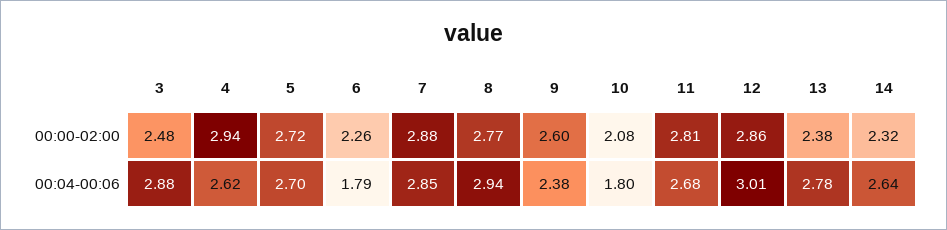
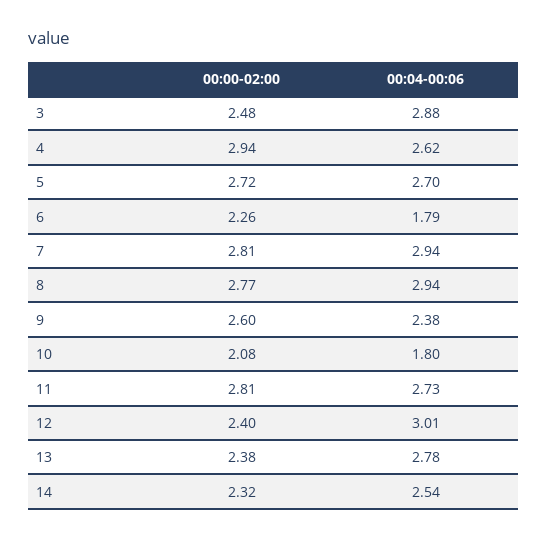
  {
    "3": {
      "00:00-02:00": 2.48,
      "00:04-00:06": 2.88
    },
    "4": {
      "00:00-02:00": 2.94,
      "00:04-00:06": 2.62
    },
    "5": {
      "00:00-02:00": 2.72,
      "00:04-00:06": 2.7
    },
    "6": {
      "00:00-02:00": 2.26,
      "00:04-00:06": 1.79
    },
    "7": {
-     "00:00-02:00": 2.88,
+     "00:00-02:00": 2.81,
-     "00:04-00:06": 2.85
+     "00:04-00:06": 2.94
    },
    "8": {
      "00:00-02:00": 2.77,
      "00:04-00:06": 2.94
    },
    "9": {
      "00:00-02:00": 2.6,
      "00:04-00:06": 2.38
    },
    "10": {
      "00:00-02:00": 2.08,
      "00:04-00:06": 1.8
    },
    "11": {
      "00:00-02:00": 2.81,
-     "00:04-00:06": 2.68
+     "00:04-00:06": 2.73
    },
    "12": {
-     "00:00-02:00": 2.86,
+     "00:00-02:00": 2.4,
      "00:04-00:06": 3.01
    },
    "13": {
      "00:00-02:00": 2.38,
      "00:04-00:06": 2.78
    },
    "14": {
      "00:00-02:00": 2.32,
-     "00:04-00:06": 2.64
+     "00:04-00:06": 2.54
    }
  }

